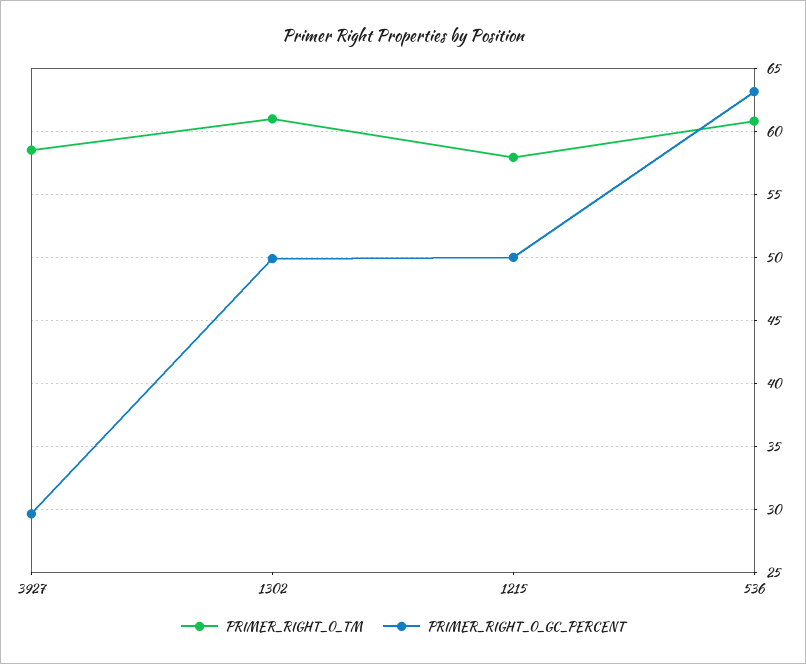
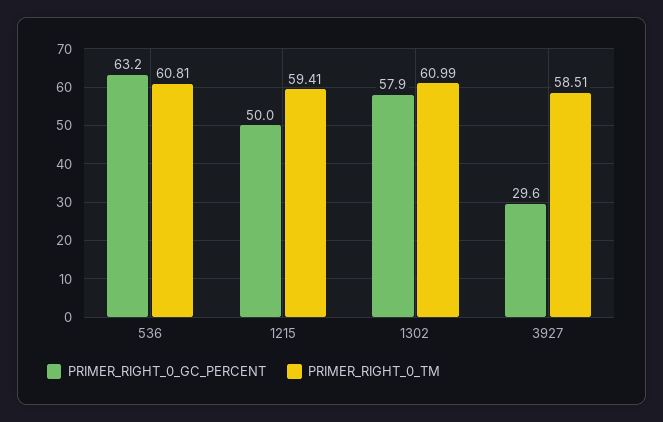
  {
    "PRIMER_RIGHT_0_TM": {
      "3927": 58.51,
      "1302": 60.99,
-     "1215": 58,
+     "1215": 59.41,
      "536": 60.81
    },
    "PRIMER_RIGHT_0_GC_PERCENT": {
      "3927": 29.6,
-     "1302": 50,
+     "1302": 57.9,
      "1215": 50,
      "536": 63.2
    }
  }

